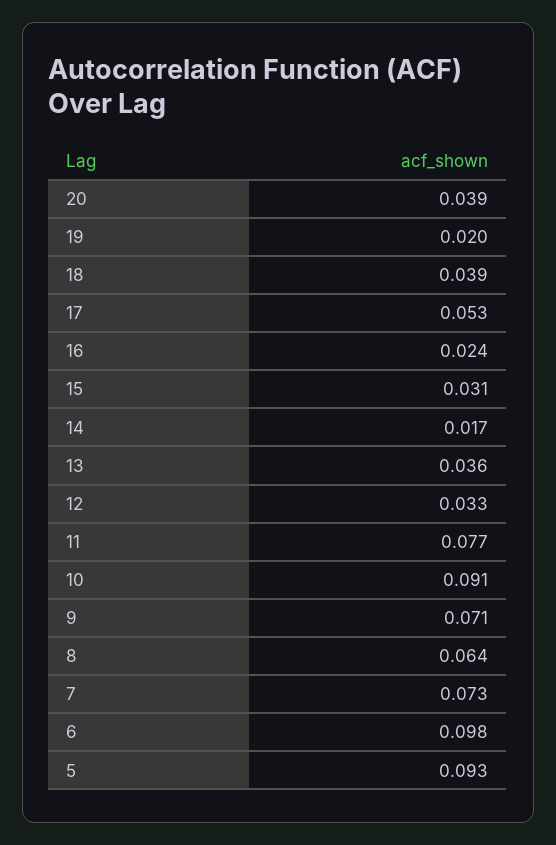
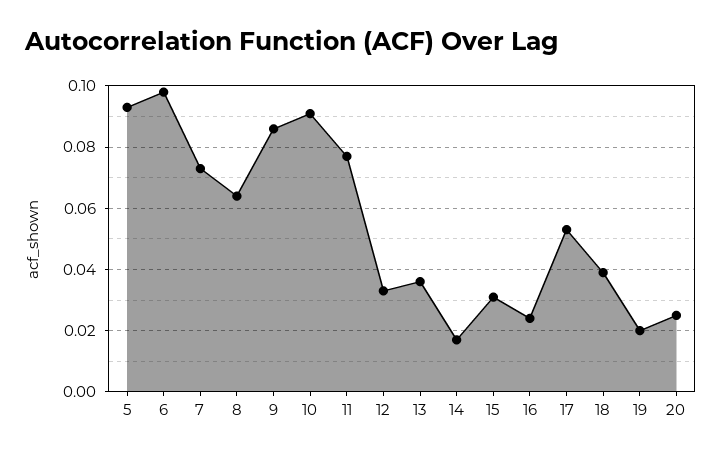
  {
-   "20": 0.039,
+   "20": 0.025,
    "19": 0.02,
    "18": 0.039,
    "17": 0.053,
    "16": 0.024,
    "15": 0.031,
    "14": 0.017,
    "13": 0.036,
    "12": 0.033,
    "11": 0.077,
    "10": 0.091,
-   "9": 0.071,
+   "9": 0.085,
    "8": 0.064,
    "7": 0.073,
    "6": 0.098,
    "5": 0.093
  }

